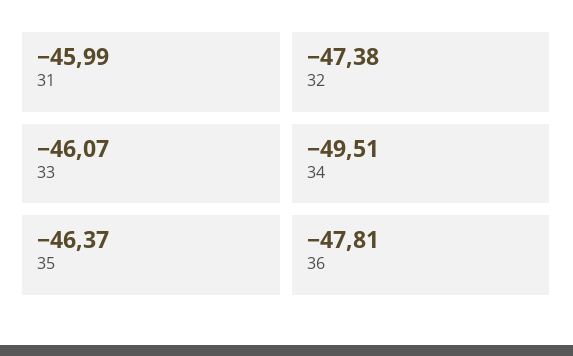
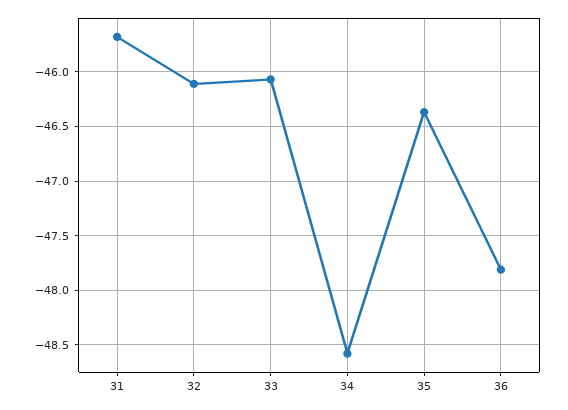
  {
-   "31": -45.99,
+   "31": -45.7,
-   "32": -47.38,
+   "32": -46.1,
    "33": -46.07,
-   "34": -49.51,
+   "34": -48.6,
    "35": -46.37,
    "36": -47.81
  }

